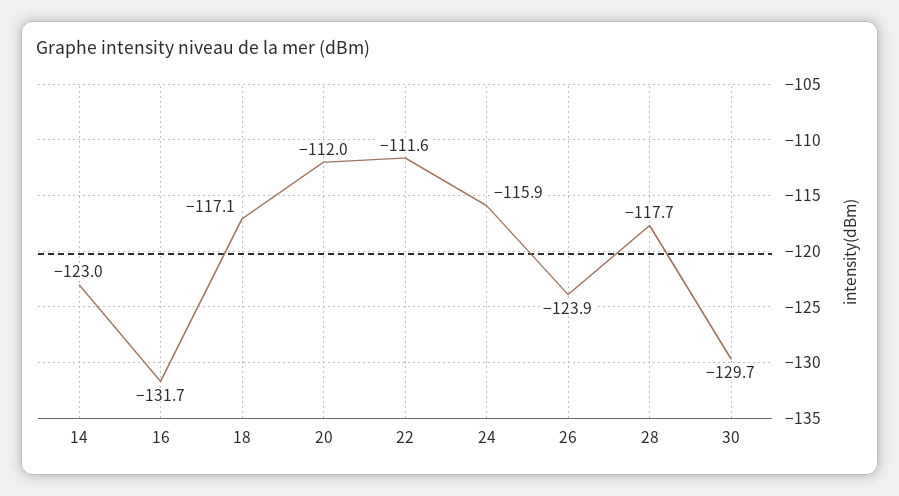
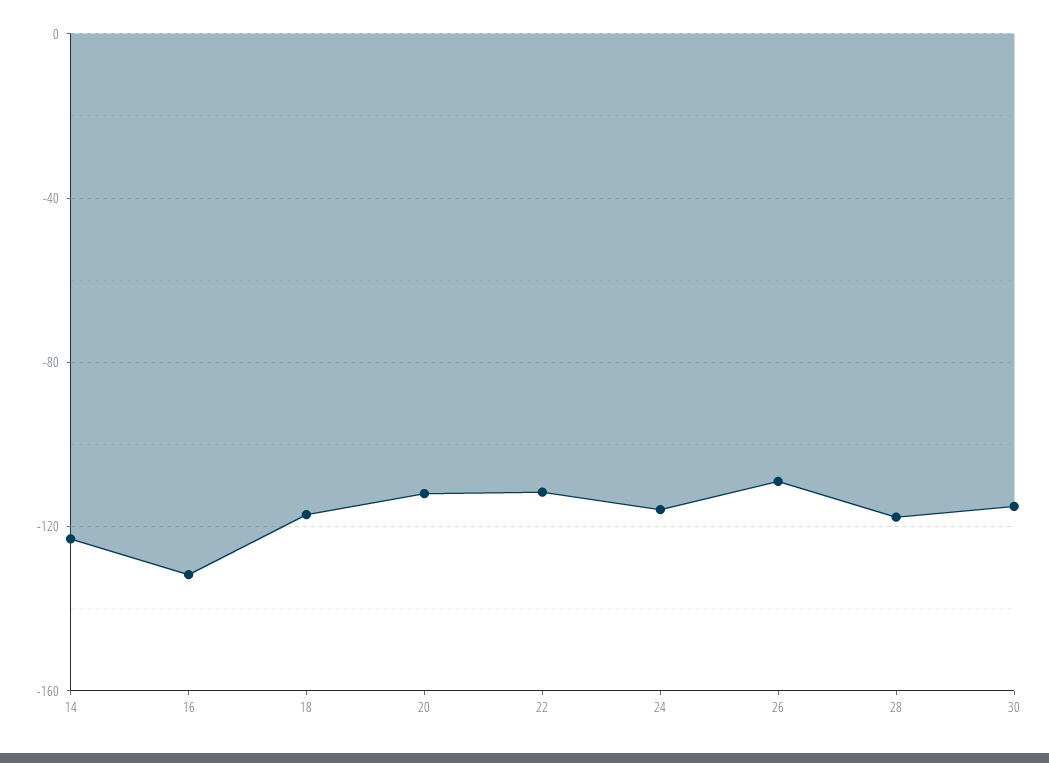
  {
    "14": -123,
    "16": -131.7,
    "18": -117.1,
    "20": -112,
    "22": -111.6,
    "24": -115.9,
-   "26": -123.9,
+   "26": -110,
    "28": -117.7,
-   "30": -129.7
+   "30": -115
  }

